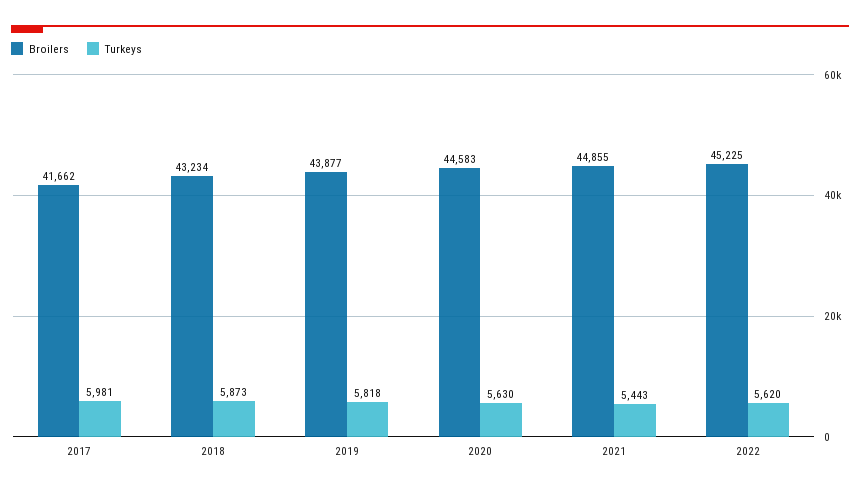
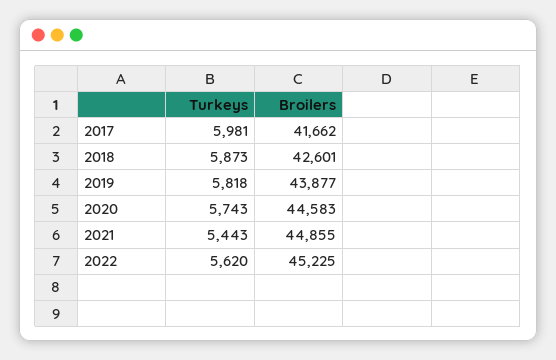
  {
    "Broilers": {
      "2017": 41662,
-     "2018": 43234,
+     "2018": 42601,
      "2019": 43877,
      "2020": 44583,
      "2021": 44855,
      "2022": 45225
    },
    "Turkeys": {
      "2017": 5981,
      "2018": 5873,
      "2019": 5818,
-     "2020": 5630,
+     "2020": 5743,
      "2021": 5443,
      "2022": 5620
    }
  }

